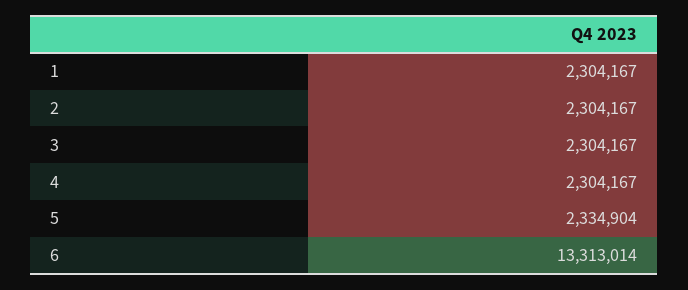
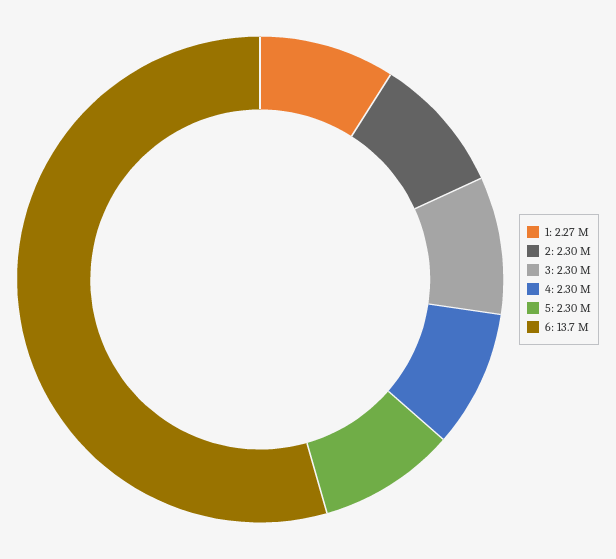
  {
-   "1": 2304167,
+   "1": 2270000,
    "2": 2304167,
    "3": 2304167,
    "4": 2304167,
-   "5": 2334904,
+   "5": 2300000,
-   "6": 13313014
+   "6": 13700000
  }

